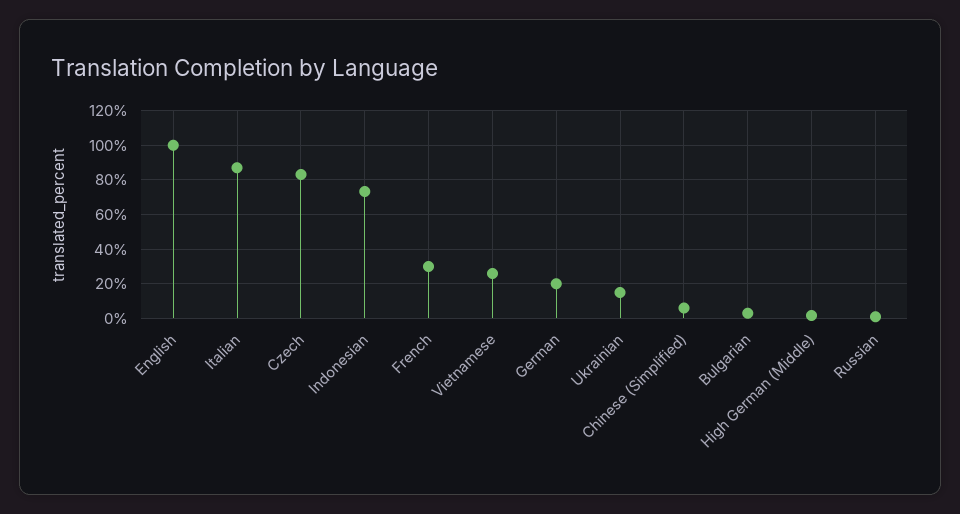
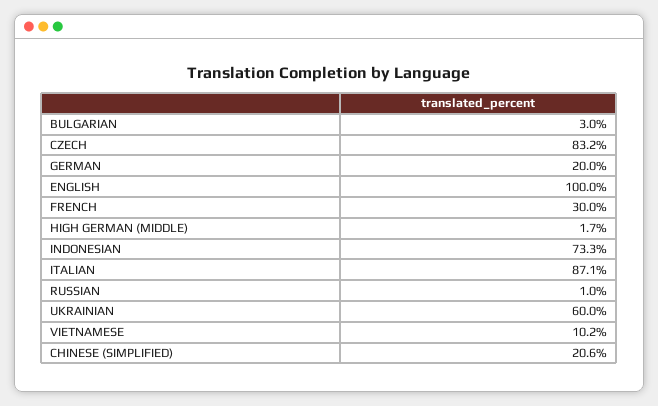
  {
    "English": 100,
    "Italian": 87.1,
    "Czech": 83.2,
    "Indonesian": 73.3,
    "French": 30,
-   "Vietnamese": 25,
+   "Vietnamese": 10.2,
    "German": 20,
-   "Ukrainian": 15,
+   "Ukrainian": 60,
-   "Chinese (Simplified)": 5,
+   "Chinese (Simplified)": 20.6,
    "Bulgarian": 3,
    "High German (Middle)": 1.7,
    "Russian": 1
  }

